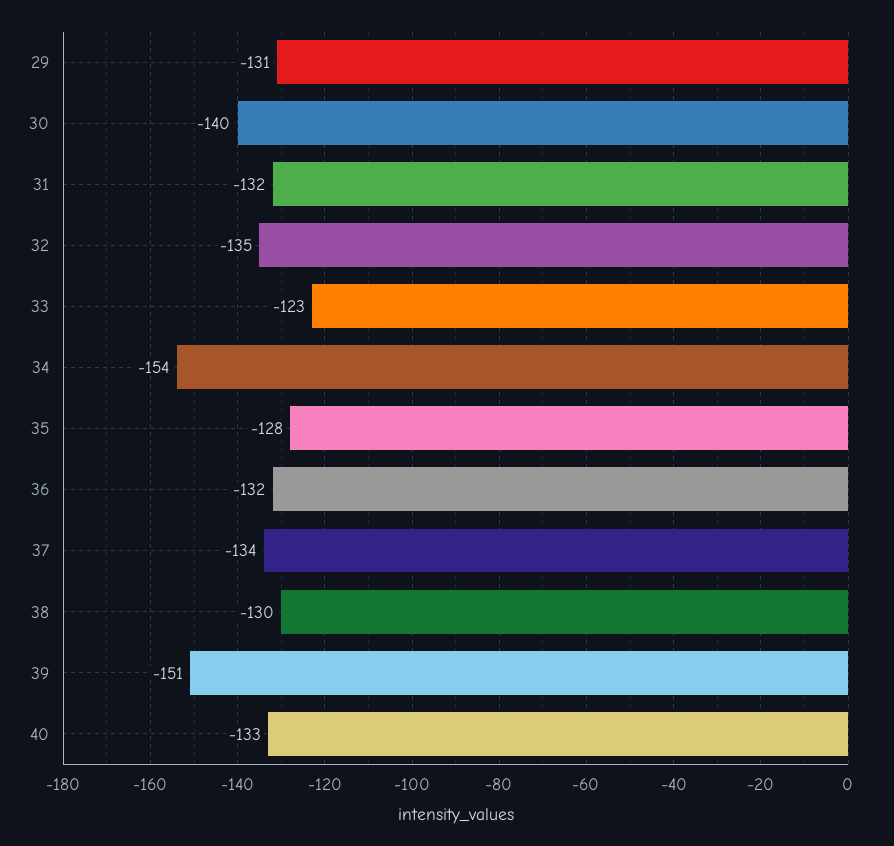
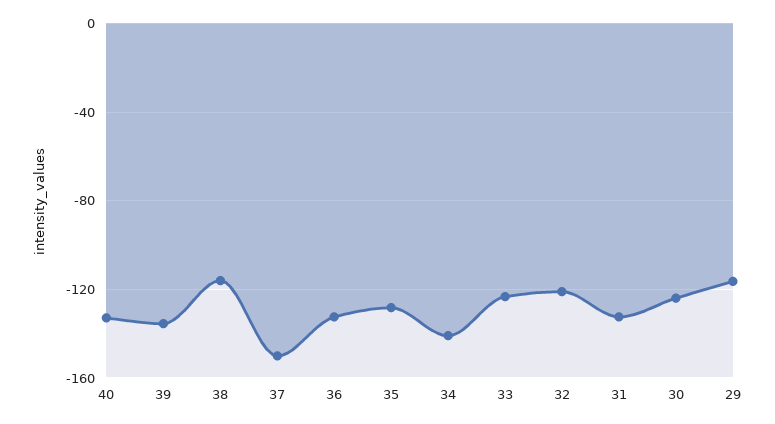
  {
-   "29": -131,
+   "29": -115,
-   "30": -140,
+   "30": -125,
    "31": -132,
-   "32": -135,
+   "32": -120,
    "33": -123,
-   "34": -154,
+   "34": -140,
    "35": -128,
    "36": -132,
-   "37": -134,
+   "37": -150,
-   "38": -130,
+   "38": -115,
-   "39": -151,
+   "39": -135,
    "40": -133
  }

